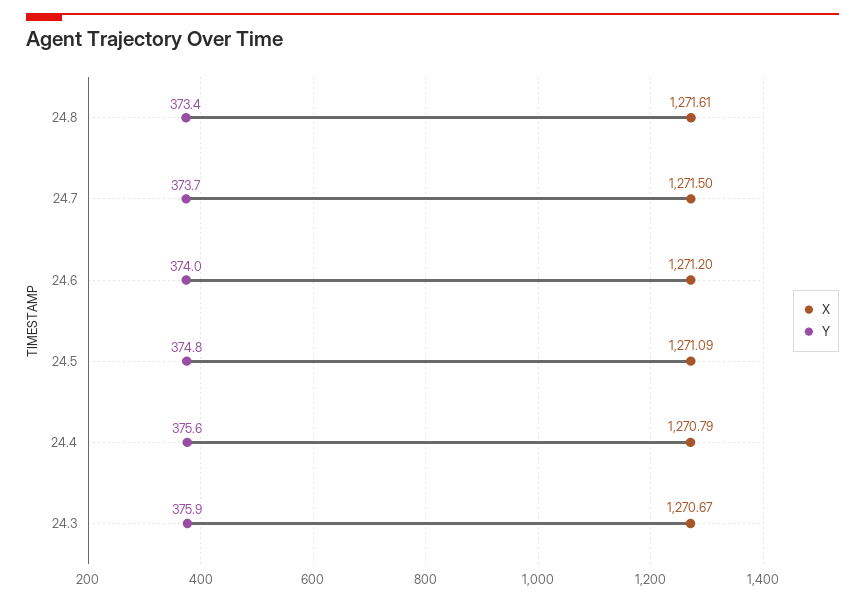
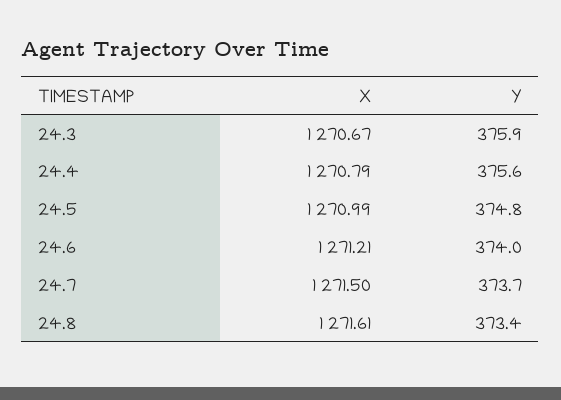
  {
    "X": {
      "24.8": 1271.61,
      "24.7": 1271.5,
-     "24.6": 1271.2,
+     "24.6": 1271.21,
-     "24.5": 1271.09,
+     "24.5": 1270.99,
      "24.4": 1270.79,
      "24.3": 1270.67
    },
    "Y": {
      "24.8": 373.4,
      "24.7": 373.7,
      "24.6": 374,
      "24.5": 374.8,
      "24.4": 375.6,
      "24.3": 375.9
    }
  }

